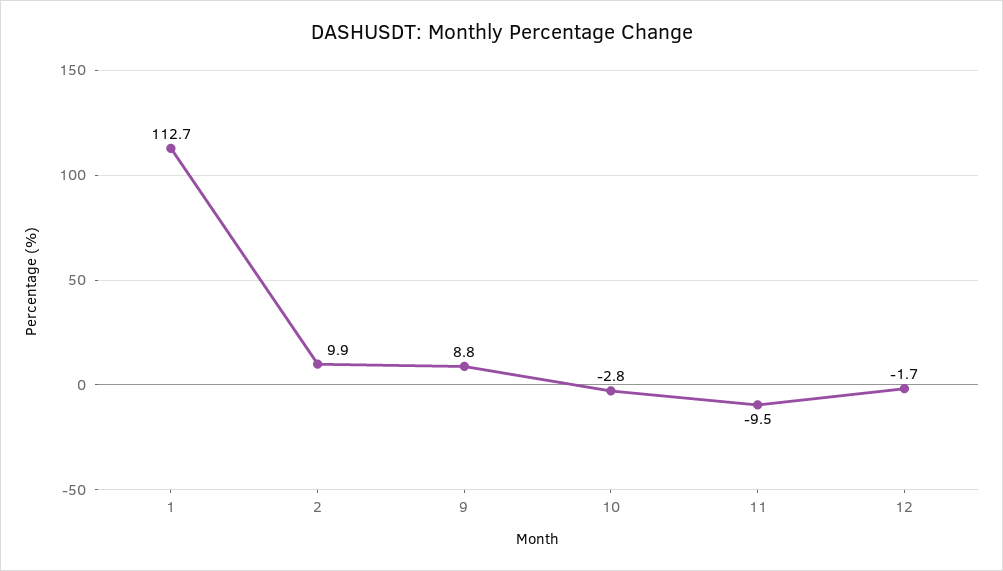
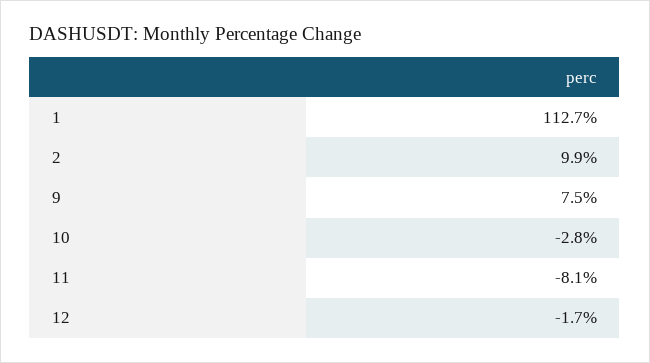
  {
    "1": 112.7,
    "2": 9.9,
-   "9": 8.8,
+   "9": 7.5,
    "10": -2.8,
-   "11": -9.5,
+   "11": -8.1,
    "12": -1.7
  }

